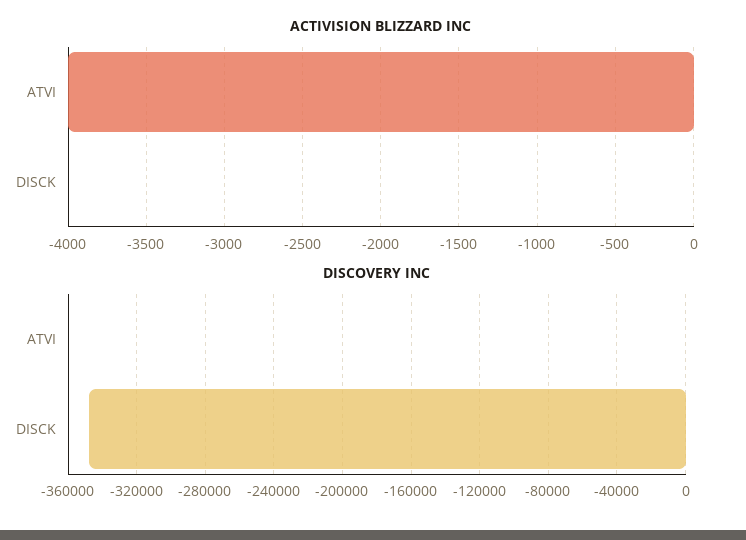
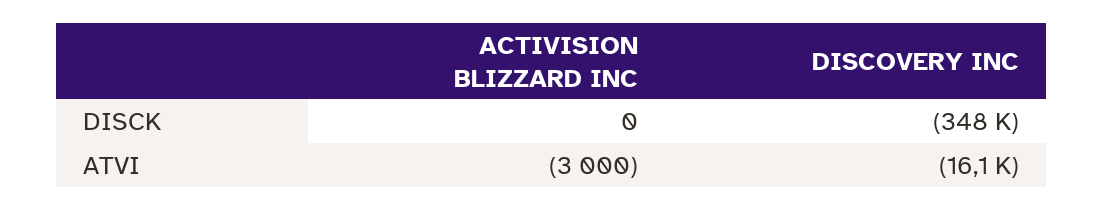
  {
    "ACTIVISION BLIZZARD INC": {
-     "ATVI": -4000,
+     "ATVI": -3000,
      "DISCK": 0
    },
    "DISCOVERY INC": {
-     "ATVI": 0,
+     "ATVI": -16100,
      "DISCK": -348000
    }
  }

